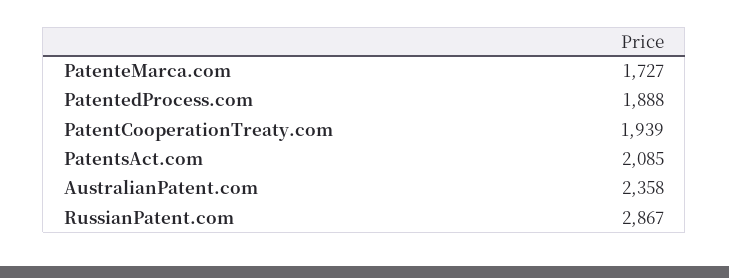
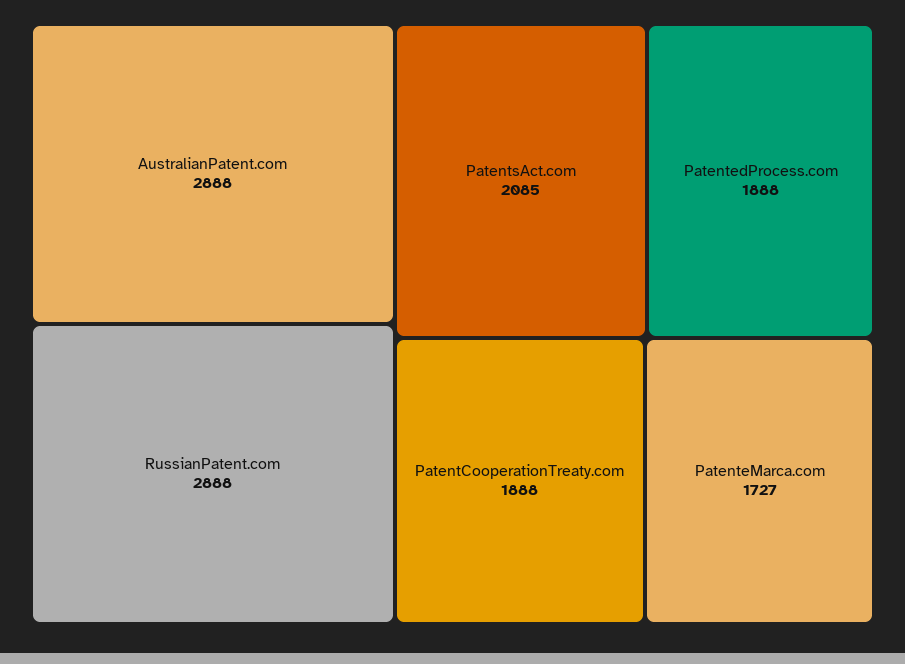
  {
    "PatenteMarca.com": 1727,
    "PatentedProcess.com": 1888,
-   "PatentCooperationTreaty.com": 1939,
+   "PatentCooperationTreaty.com": 1888,
    "PatentsAct.com": 2085,
-   "AustralianPatent.com": 2358,
+   "AustralianPatent.com": 2888,
-   "RussianPatent.com": 2867
+   "RussianPatent.com": 2888
  }

